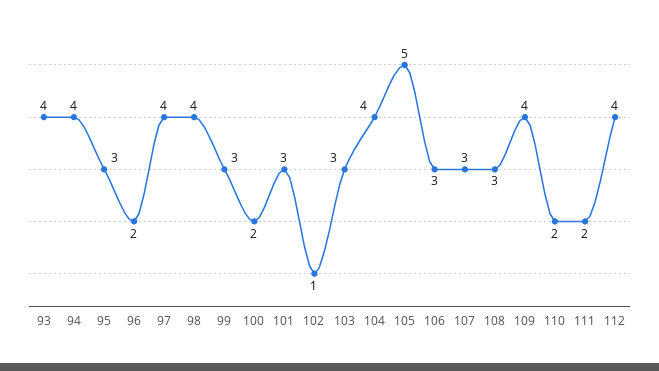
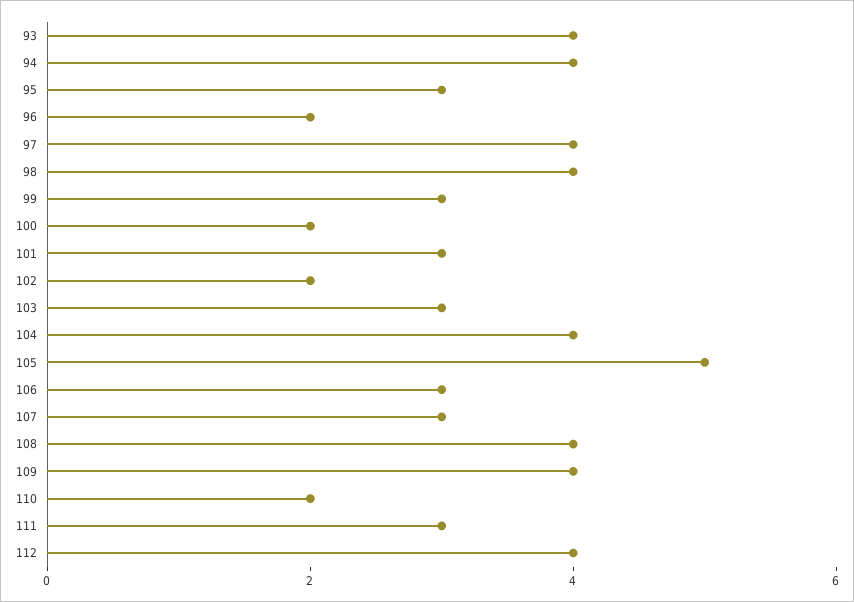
  {
    "93": 4,
    "94": 4,
    "95": 3,
    "96": 2,
    "97": 4,
    "98": 4,
    "99": 3,
    "100": 2,
    "101": 3,
-   "102": 1,
+   "102": 2,
    "103": 3,
    "104": 4,
    "105": 5,
    "106": 3,
    "107": 3,
-   "108": 3,
+   "108": 4,
    "109": 4,
    "110": 2,
-   "111": 2,
+   "111": 3,
    "112": 4
  }

